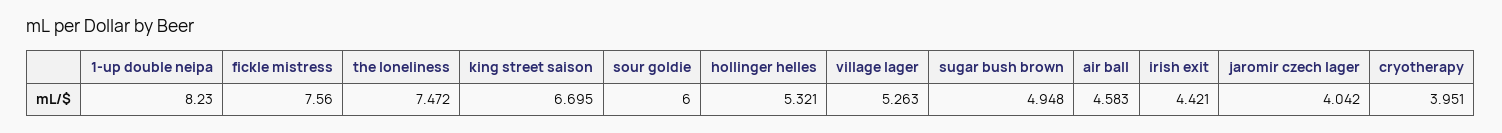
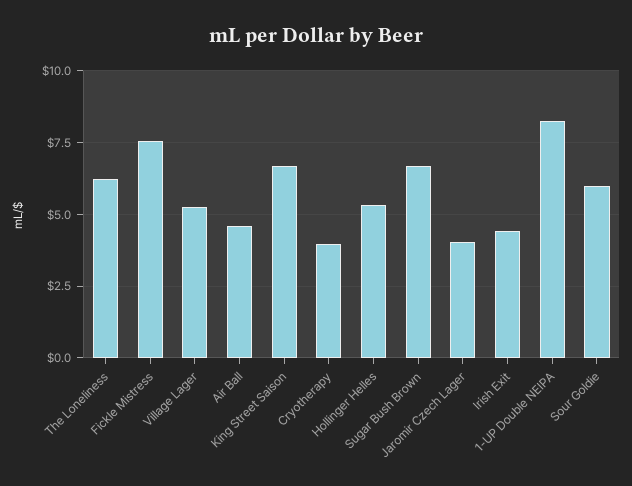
  {
    "1-up double neipa": 8.23,
    "fickle mistress": 7.56,
-   "the loneliness": 7.472,
+   "the loneliness": 6.25,
    "king street saison": 6.695,
    "sour goldie": 6,
    "hollinger helles": 5.321,
    "village lager": 5.263,
-   "sugar bush brown": 4.948,
+   "sugar bush brown": 6.75,
    "air ball": 4.583,
    "irish exit": 4.421,
    "jaromir czech lager": 4.042,
    "cryotherapy": 3.951
  }

